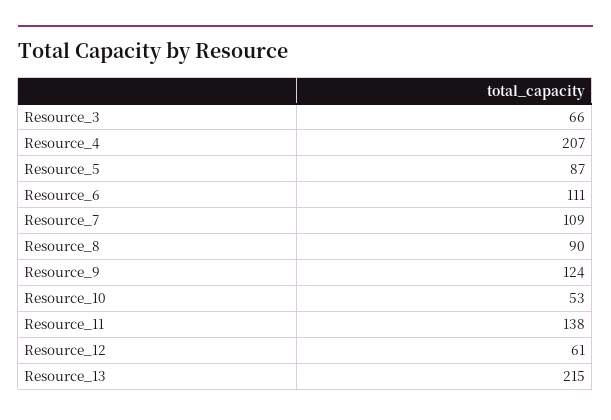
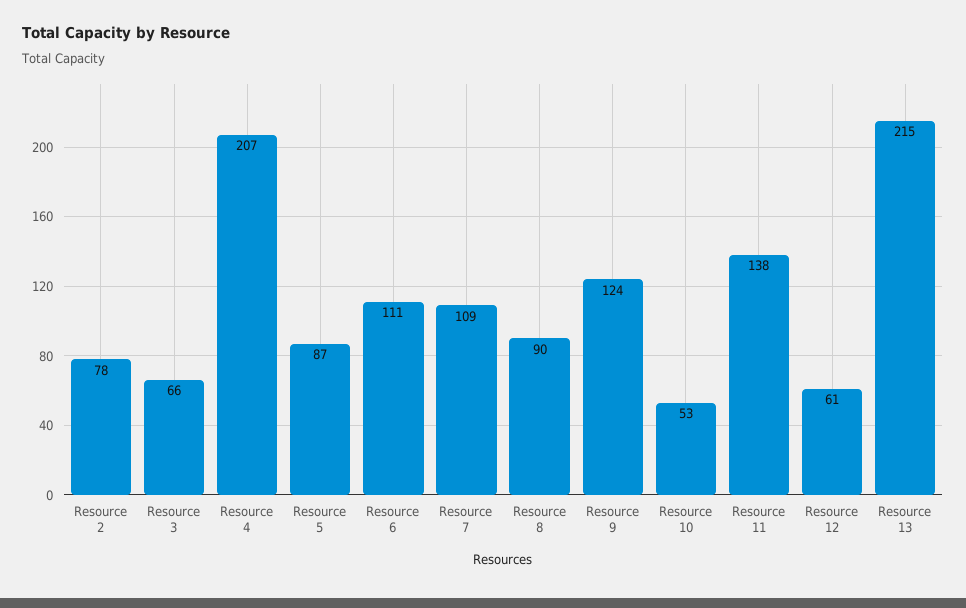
  {
    "Resource_3": 66,
    "Resource_4": 207,
    "Resource_5": 87,
    "Resource_6": 111,
    "Resource_7": 109,
    "Resource_8": 90,
    "Resource_9": 124,
    "Resource_10": 53,
    "Resource_11": 138,
    "Resource_12": 61,
-   "Resource_13": 215
+   "Resource_13": 215,
+   "Resource 2": 78
  }

